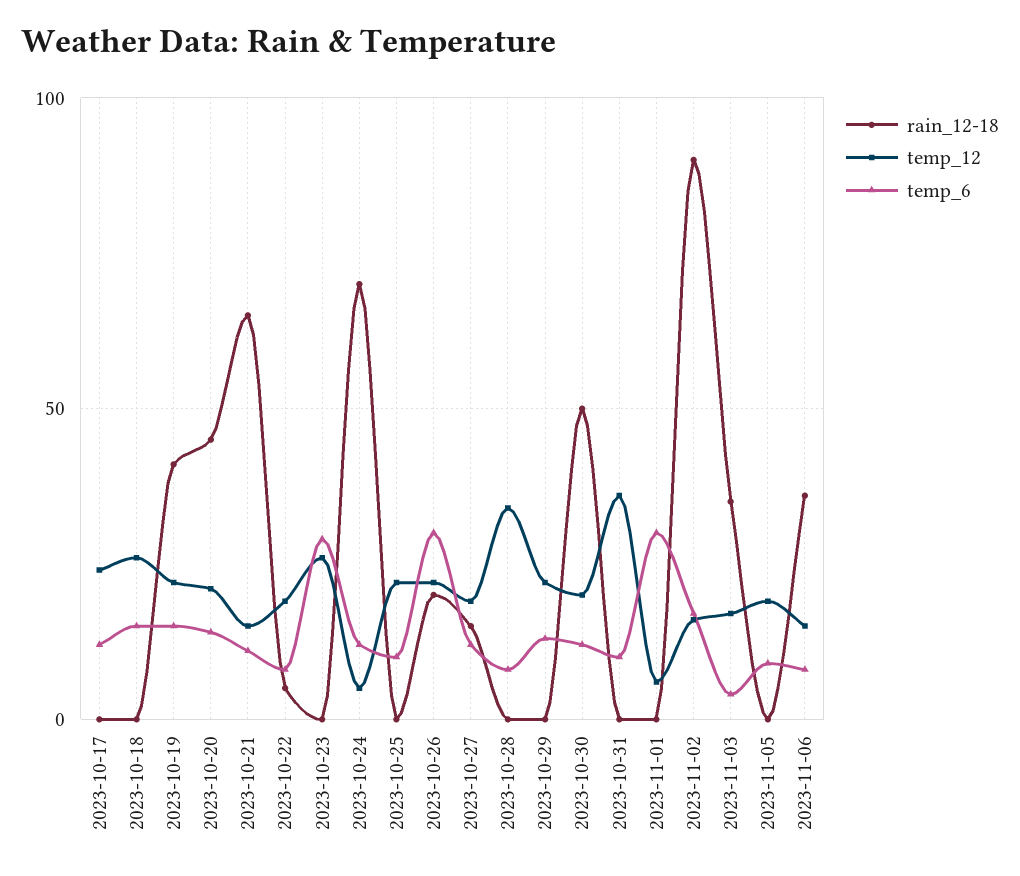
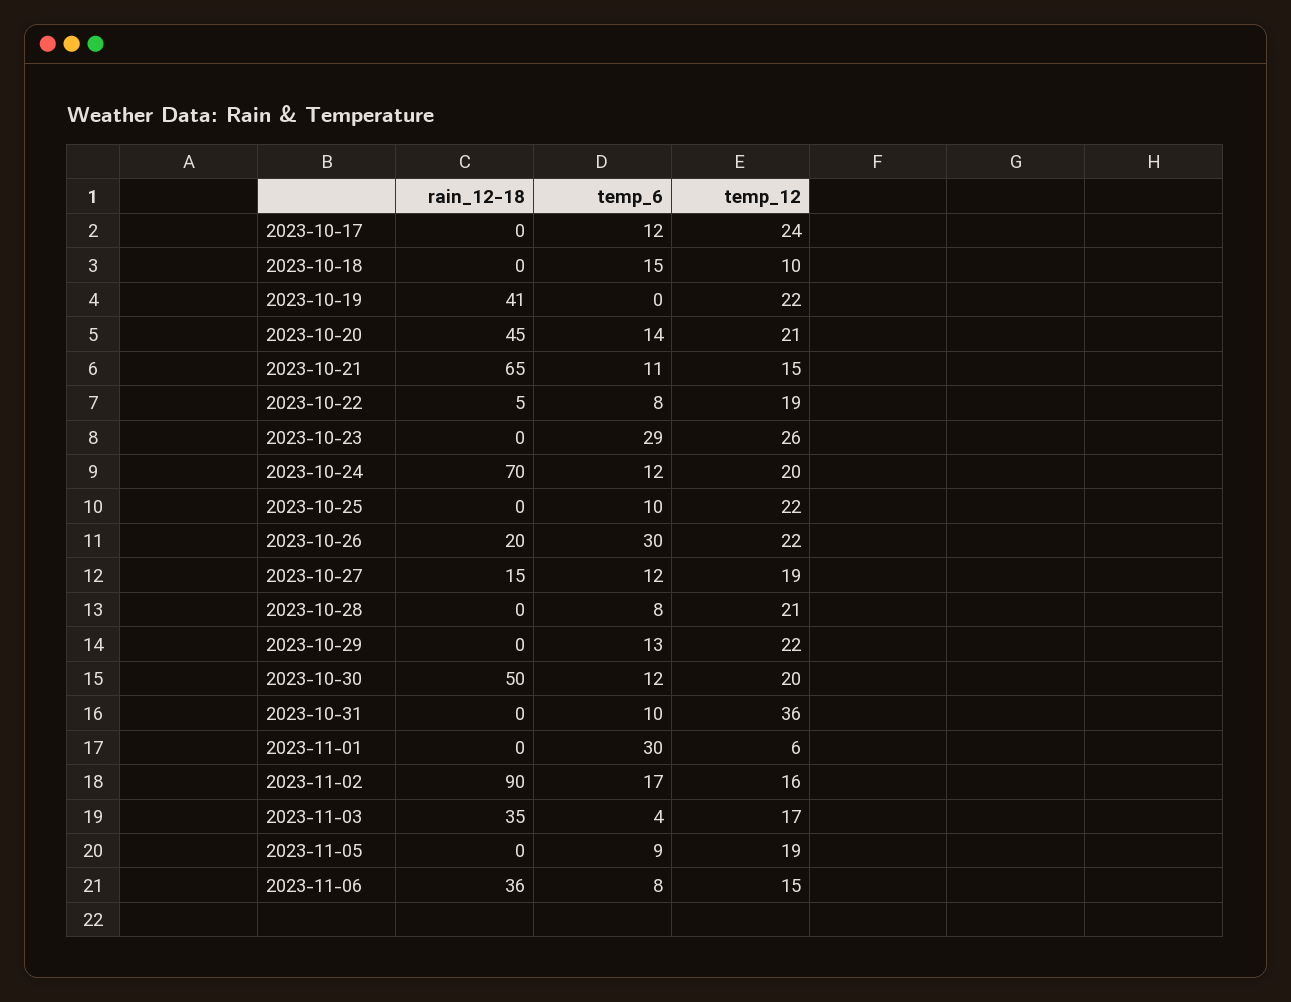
  {
    "rain_12-18": {
      "2023-10-17": 0,
      "2023-10-18": 0,
      "2023-10-19": 41,
      "2023-10-20": 45,
      "2023-10-21": 65,
      "2023-10-22": 5,
      "2023-10-23": 0,
      "2023-10-24": 70,
      "2023-10-25": 0,
      "2023-10-26": 20,
      "2023-10-27": 15,
      "2023-10-28": 0,
      "2023-10-29": 0,
      "2023-10-30": 50,
      "2023-10-31": 0,
      "2023-11-01": 0,
      "2023-11-02": 90,
      "2023-11-03": 35,
      "2023-11-05": 0,
      "2023-11-06": 36
    },
    "temp_12": {
      "2023-10-17": 24,
-     "2023-10-18": 25,
+     "2023-10-18": 10,
      "2023-10-19": 22,
      "2023-10-20": 21,
      "2023-10-21": 15,
      "2023-10-22": 19,
      "2023-10-23": 26,
-     "2023-10-24": 5,
+     "2023-10-24": 20,
      "2023-10-25": 22,
      "2023-10-26": 22,
      "2023-10-27": 19,
-     "2023-10-28": 35,
+     "2023-10-28": 21,
      "2023-10-29": 22,
      "2023-10-30": 20,
      "2023-10-31": 36,
      "2023-11-01": 6,
      "2023-11-02": 16,
      "2023-11-03": 17,
      "2023-11-05": 19,
      "2023-11-06": 15
    },
    "temp_6": {
      "2023-10-17": 12,
      "2023-10-18": 15,
-     "2023-10-19": 15,
+     "2023-10-19": 0,
      "2023-10-20": 14,
      "2023-10-21": 11,
      "2023-10-22": 8,
      "2023-10-23": 29,
      "2023-10-24": 12,
      "2023-10-25": 10,
      "2023-10-26": 30,
      "2023-10-27": 12,
      "2023-10-28": 8,
      "2023-10-29": 13,
      "2023-10-30": 12,
      "2023-10-31": 10,
      "2023-11-01": 30,
      "2023-11-02": 17,
      "2023-11-03": 4,
      "2023-11-05": 9,
      "2023-11-06": 8
    }
  }

